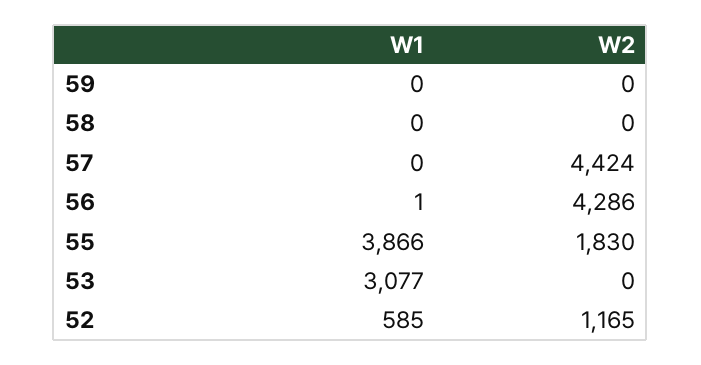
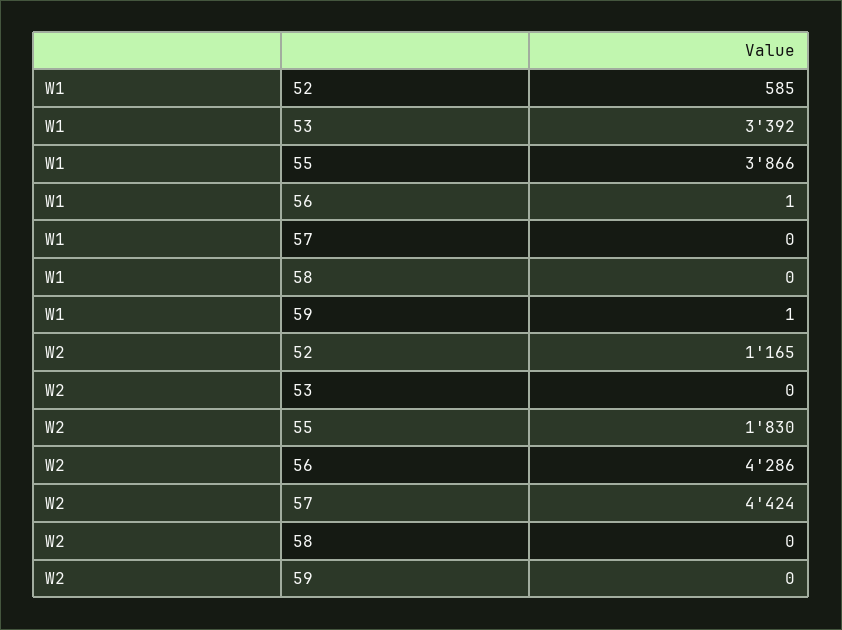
  {
    "W1": {
-     "59": 0,
+     "59": 1,
      "58": 0,
      "57": 0,
      "56": 1,
      "55": 3866,
-     "53": 3077,
+     "53": 3392,
      "52": 585
    },
    "W2": {
      "59": 0,
      "58": 0,
      "57": 4424,
      "56": 4286,
      "55": 1830,
      "53": 0,
      "52": 1165
    }
  }

